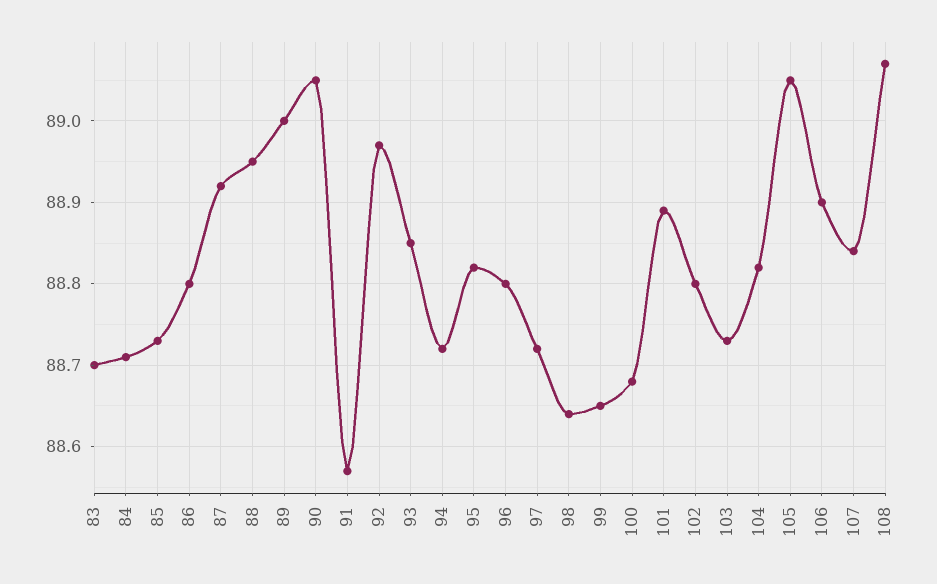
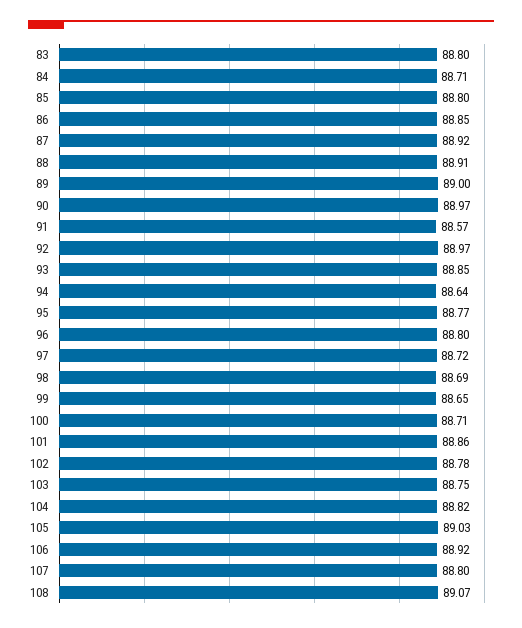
  {
-   "83": 88.7,
+   "83": 88.8,
    "84": 88.71,
-   "85": 88.73,
+   "85": 88.8,
-   "86": 88.8,
+   "86": 88.85,
    "87": 88.92,
-   "88": 88.95,
+   "88": 88.91,
    "89": 89,
-   "90": 89.05,
+   "90": 88.97,
    "91": 88.57,
    "92": 88.97,
    "93": 88.85,
-   "94": 88.72,
+   "94": 88.64,
-   "95": 88.82,
+   "95": 88.77,
    "96": 88.8,
    "97": 88.72,
-   "98": 88.64,
+   "98": 88.69,
    "99": 88.65,
-   "100": 88.68,
+   "100": 88.71,
-   "101": 88.89,
+   "101": 88.86,
-   "102": 88.8,
+   "102": 88.78,
-   "103": 88.73,
+   "103": 88.75,
    "104": 88.82,
-   "105": 89.05,
+   "105": 89.03,
-   "106": 88.9,
+   "106": 88.92,
-   "107": 88.84,
+   "107": 88.8,
    "108": 89.07
  }

